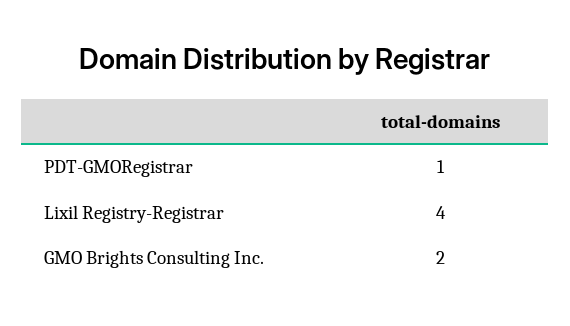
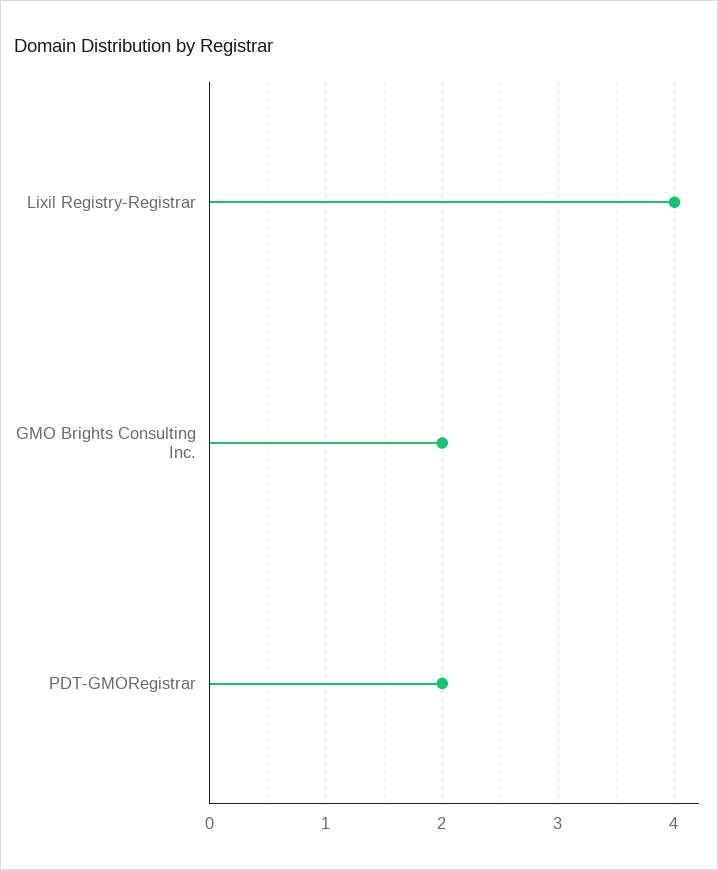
  {
-   "PDT-GMORegistrar": 1,
+   "PDT-GMORegistrar": 2,
    "Lixil Registry-Registrar": 4,
    "GMO Brights Consulting Inc.": 2
  }

